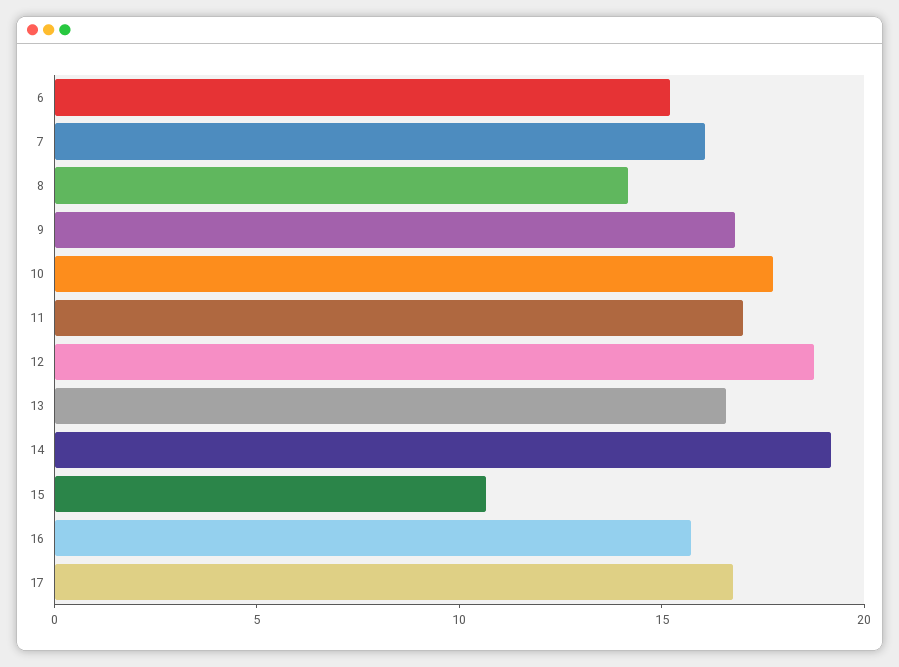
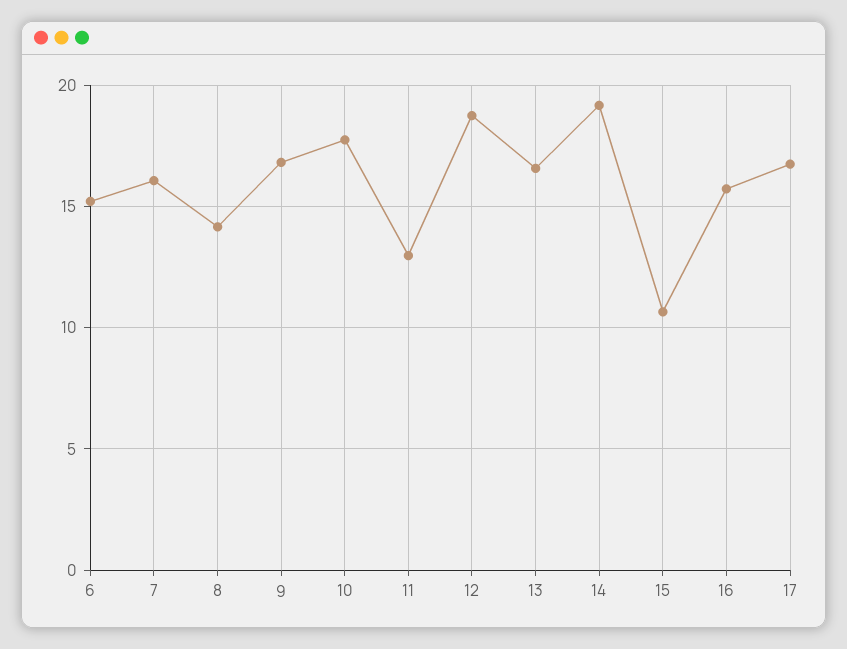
  {
    "6": 15,
    "7": 16,
    "8": 14,
    "9": 17,
    "10": 18,
-   "11": 17,
+   "11": 13,
    "12": 19,
    "13": 16.5,
    "14": 19,
    "15": 10.5,
    "16": 15.5,
    "17": 17
  }

